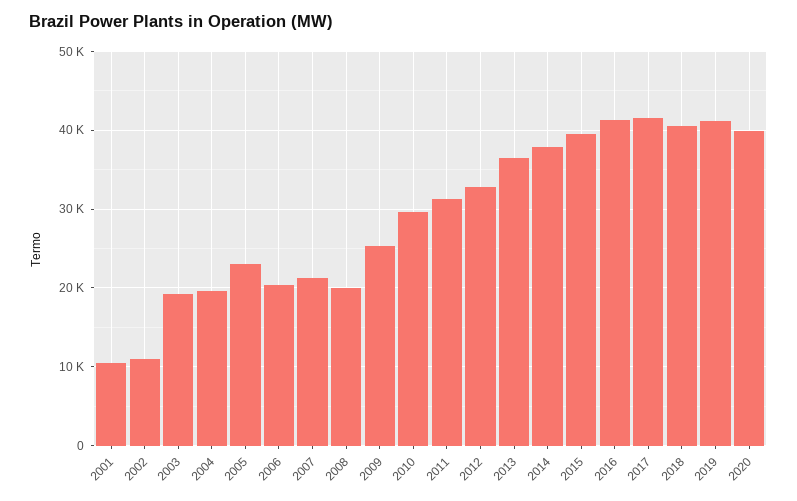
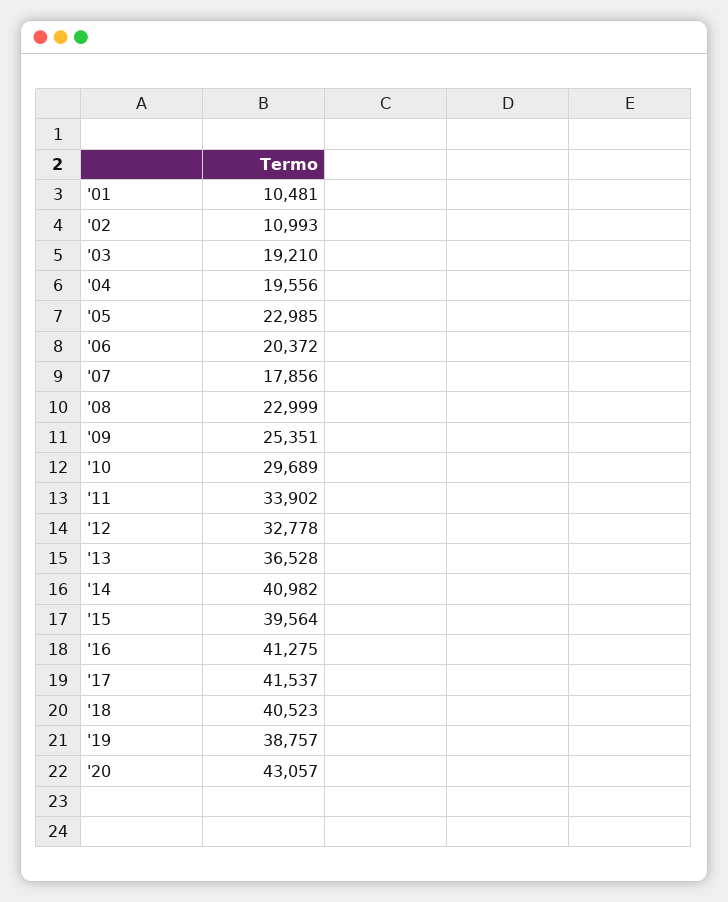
  {
    "2001": 10481,
    "2002": 10993,
    "2003": 19210,
    "2004": 19556,
    "2005": 22985,
    "2006": 20372,
-   "2007": 21000,
+   "2007": 17856,
-   "2008": 20000,
+   "2008": 22999,
    "2009": 25351,
    "2010": 29689,
-   "2011": 31000,
+   "2011": 33902,
    "2012": 32778,
    "2013": 36528,
-   "2014": 38000,
+   "2014": 40982,
    "2015": 39564,
    "2016": 41275,
    "2017": 41537,
    "2018": 40523,
-   "2019": 41000,
+   "2019": 38757,
-   "2020": 40000
+   "2020": 43057
  }

